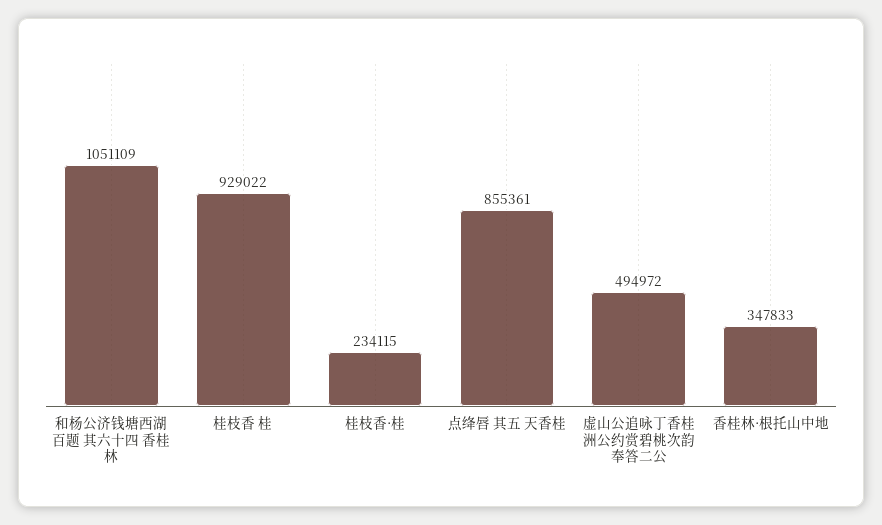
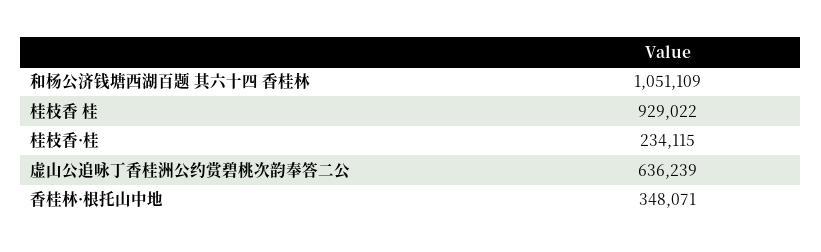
  {
    "和杨公济钱塘西湖百题 其六十四 香桂林": 1051109,
    "桂枝香 桂": 929022,
    "桂枝香·桂": 234115,
-   "点绛唇 其五 天香桂": 855361,
-   "虚山公追咏丁香桂洲公约赏碧桃次韵奉答二公": 494972,
+   "虚山公追咏丁香桂洲公约赏碧桃次韵奉答二公": 636239,
-   "香桂林·根托山中地": 347833
+   "香桂林·根托山中地": 348071
  }

